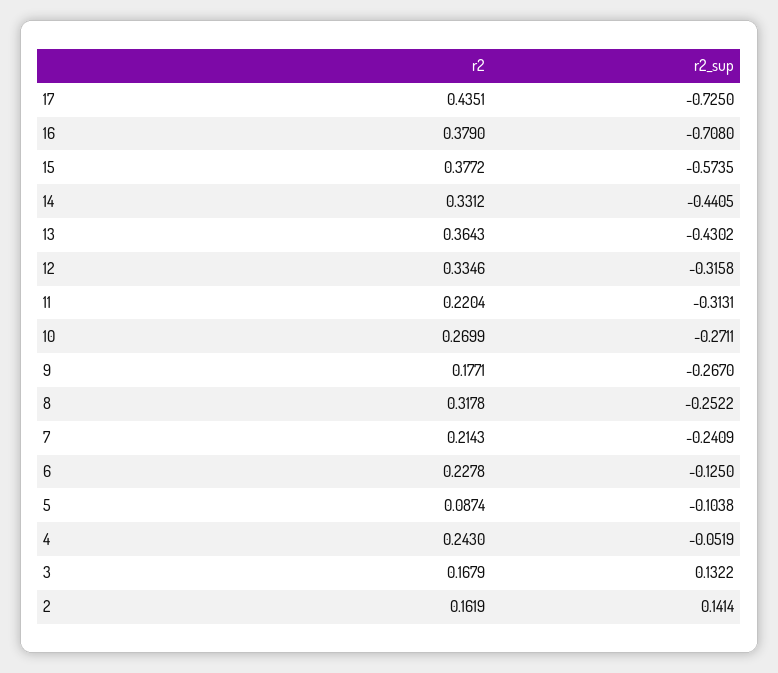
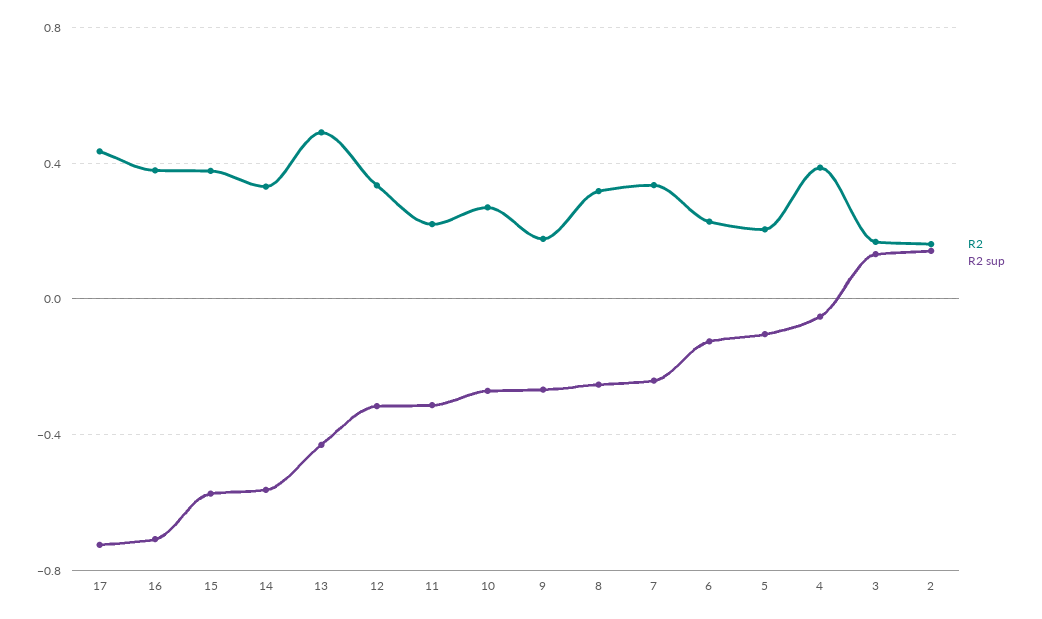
  {
    "r2": {
      "17": 0.4351,
      "16": 0.379,
      "15": 0.3772,
      "14": 0.3312,
-     "13": 0.3643,
+     "13": 0.5,
      "12": 0.3346,
      "11": 0.2204,
      "10": 0.2699,
      "9": 0.1771,
      "8": 0.3178,
-     "7": 0.2143,
+     "7": 0.35,
      "6": 0.2278,
-     "5": 0.0874,
+     "5": 0.2,
-     "4": 0.243,
+     "4": 0.4,
      "3": 0.1679,
      "2": 0.1619
    },
    "r2_sup": {
      "17": -0.725,
      "16": -0.708,
      "15": -0.5735,
-     "14": -0.4405,
+     "14": -0.55,
      "13": -0.4302,
      "12": -0.3158,
      "11": -0.3131,
      "10": -0.2711,
      "9": -0.267,
      "8": -0.2522,
      "7": -0.2409,
      "6": -0.125,
      "5": -0.1038,
      "4": -0.0519,
      "3": 0.1322,
      "2": 0.1414
    }
  }

